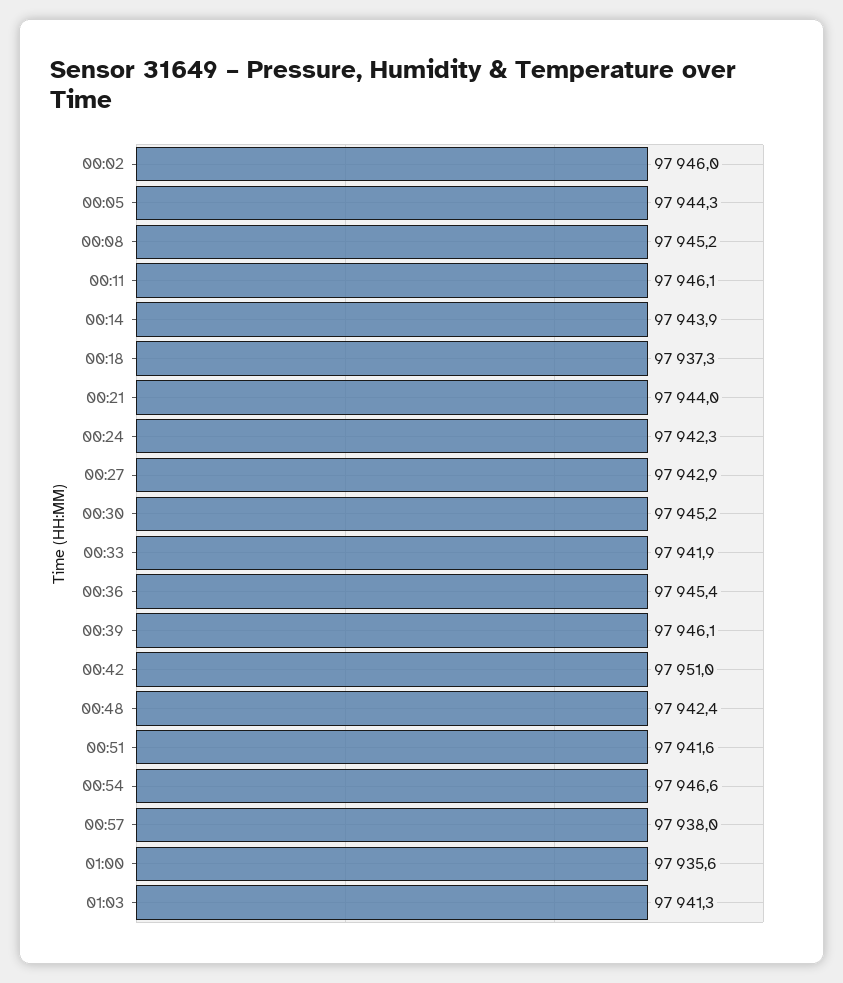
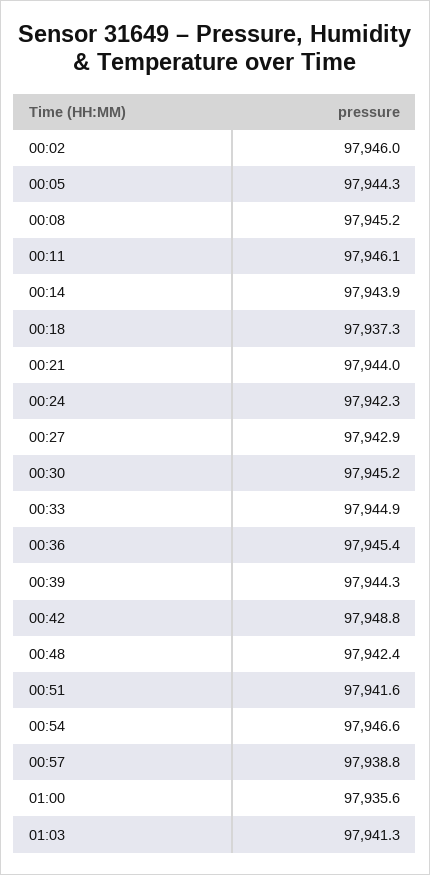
  {
    "00:02": 97946,
    "00:05": 97944.3,
    "00:08": 97945.2,
    "00:11": 97946.1,
    "00:14": 97943.9,
    "00:18": 97937.3,
    "00:21": 97944,
    "00:24": 97942.3,
    "00:27": 97942.9,
    "00:30": 97945.2,
-   "00:33": 97941.9,
+   "00:33": 97944.9,
    "00:36": 97945.4,
-   "00:39": 97946.1,
+   "00:39": 97944.3,
-   "00:42": 97951,
+   "00:42": 97948.8,
    "00:48": 97942.4,
    "00:51": 97941.6,
    "00:54": 97946.6,
-   "00:57": 97938,
+   "00:57": 97938.8,
    "01:00": 97935.6,
    "01:03": 97941.3
  }

